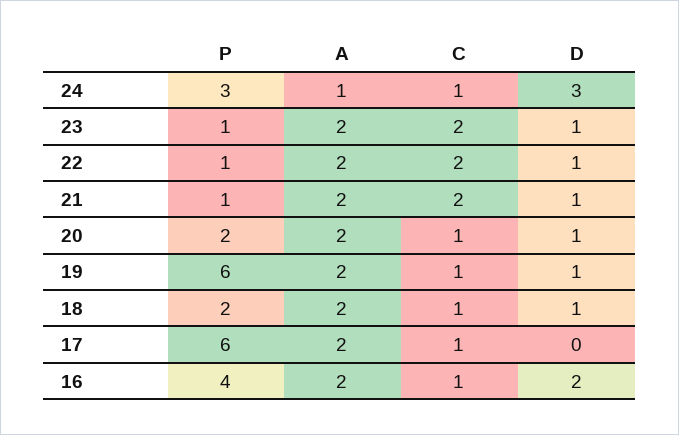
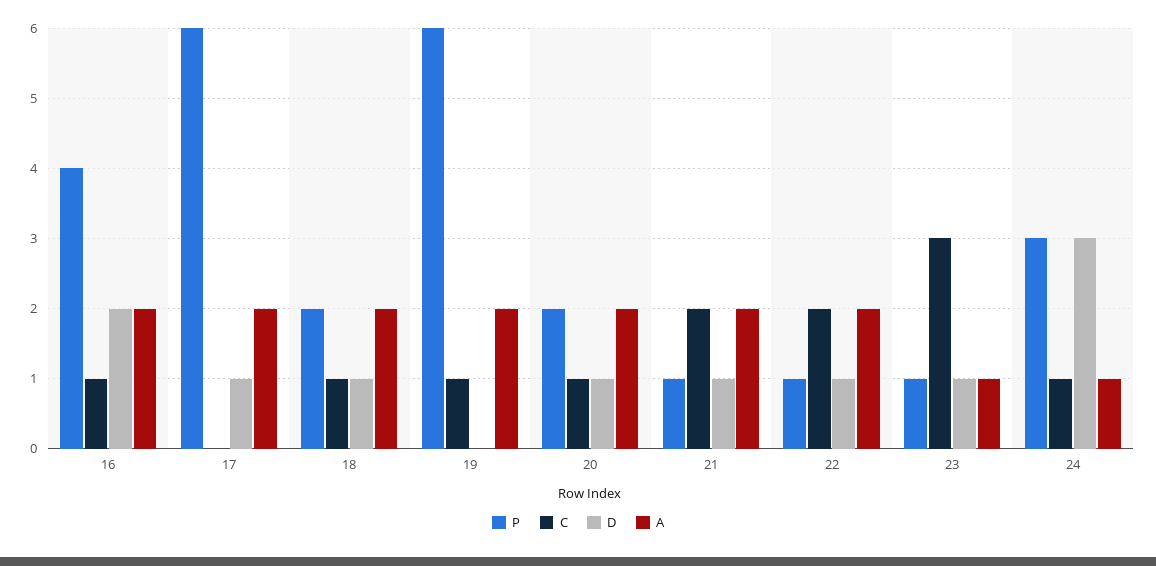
  {
    "P": {
      "24": 3,
      "23": 1,
      "22": 1,
      "21": 1,
      "20": 2,
      "19": 6,
      "18": 2,
      "17": 6,
      "16": 4
    },
    "A": {
      "24": 1,
-     "23": 2,
+     "23": 1,
      "22": 2,
      "21": 2,
      "20": 2,
      "19": 2,
      "18": 2,
      "17": 2,
      "16": 2
    },
    "C": {
      "24": 1,
-     "23": 2,
+     "23": 3,
      "22": 2,
      "21": 2,
      "20": 1,
      "19": 1,
      "18": 1,
-     "17": 1,
+     "17": 0,
      "16": 1
    },
    "D": {
      "24": 3,
      "23": 1,
      "22": 1,
      "21": 1,
      "20": 1,
-     "19": 1,
+     "19": 0,
      "18": 1,
-     "17": 0,
+     "17": 1,
      "16": 2
    }
  }

